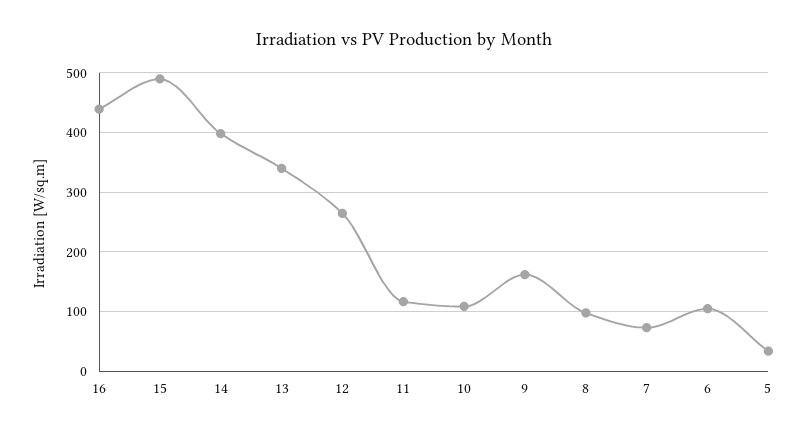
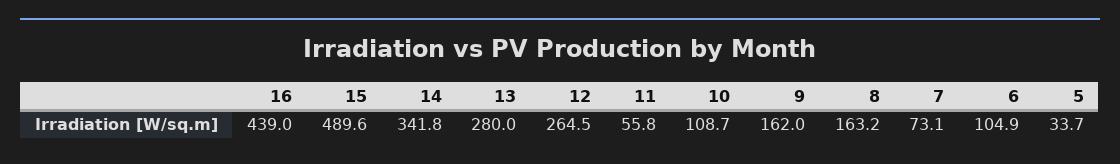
  {
    "16": 439,
    "15": 489.6,
-   "14": 400,
+   "14": 341.8,
-   "13": 340,
+   "13": 280,
    "12": 264.5,
-   "11": 120,
+   "11": 55.8,
    "10": 108.7,
    "9": 162,
-   "8": 100,
+   "8": 163.2,
    "7": 73.1,
    "6": 104.9,
    "5": 33.7
  }

